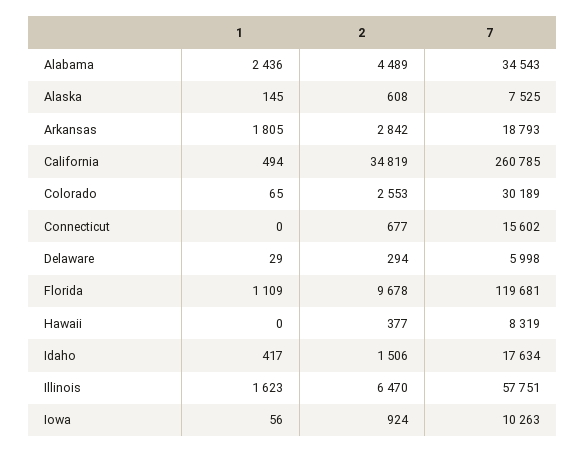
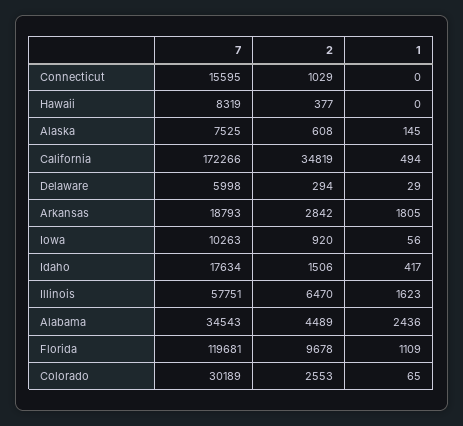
  {
    "1": {
      "Alabama": 2436,
      "Alaska": 145,
      "Arkansas": 1805,
      "California": 494,
      "Colorado": 65,
      "Connecticut": 0,
      "Delaware": 29,
      "Florida": 1109,
      "Hawaii": 0,
      "Idaho": 417,
      "Illinois": 1623,
      "Iowa": 56
    },
    "2": {
      "Alabama": 4489,
      "Alaska": 608,
      "Arkansas": 2842,
      "California": 34819,
      "Colorado": 2553,
-     "Connecticut": 677,
+     "Connecticut": 1029,
      "Delaware": 294,
      "Florida": 9678,
      "Hawaii": 377,
      "Idaho": 1506,
      "Illinois": 6470,
-     "Iowa": 924
+     "Iowa": 920
    },
    "7": {
      "Alabama": 34543,
      "Alaska": 7525,
      "Arkansas": 18793,
-     "California": 260785,
+     "California": 172266,
      "Colorado": 30189,
-     "Connecticut": 15602,
+     "Connecticut": 15595,
      "Delaware": 5998,
      "Florida": 119681,
      "Hawaii": 8319,
      "Idaho": 17634,
      "Illinois": 57751,
      "Iowa": 10263
    }
  }

